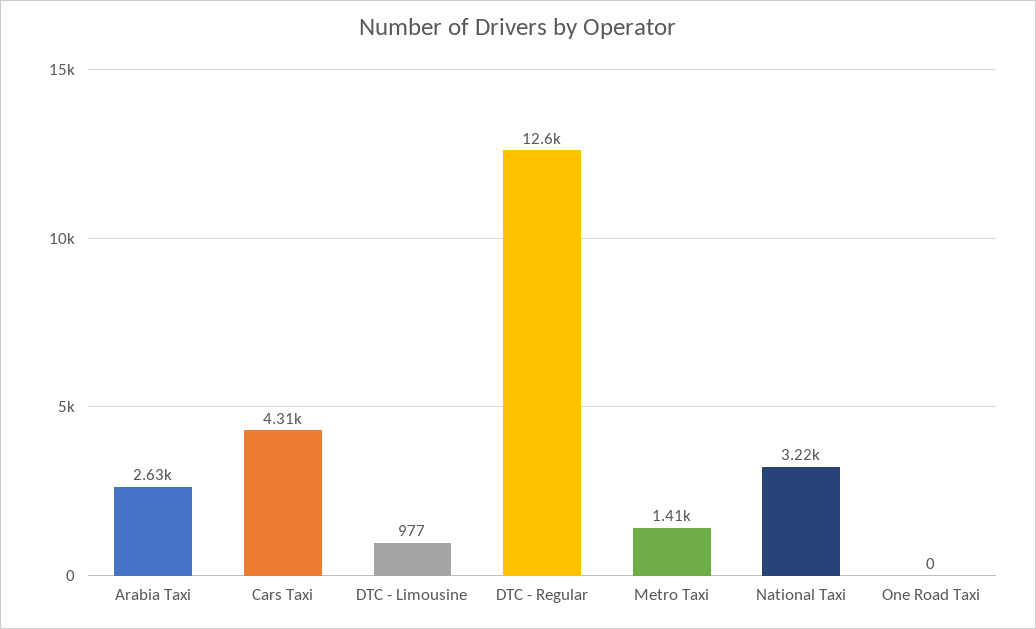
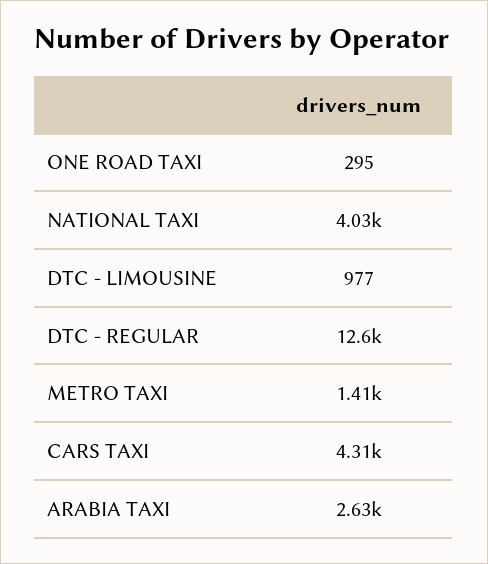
  {
    "Arabia Taxi": 2630,
    "Cars Taxi": 4310,
    "DTC - Limousine": 977,
    "DTC - Regular": 12600,
    "Metro Taxi": 1410,
-   "National Taxi": 3220,
+   "National Taxi": 4030,
-   "One Road Taxi": 0
+   "One Road Taxi": 295
  }

